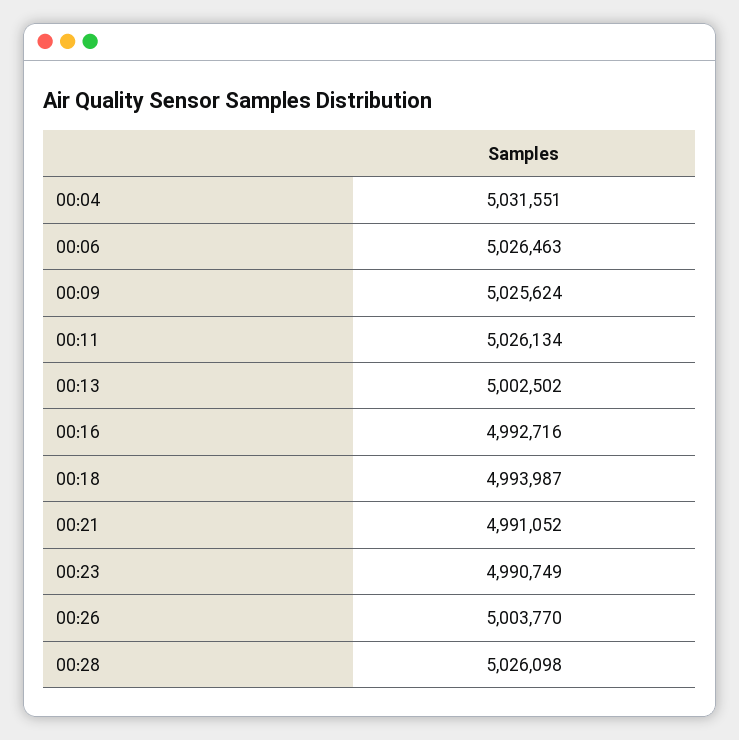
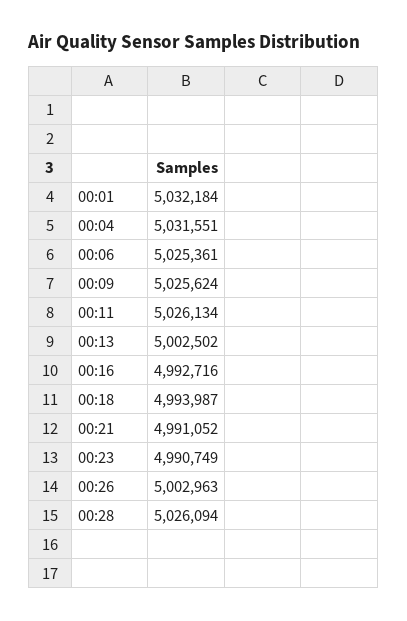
  {
    "00:04": 5031551,
-   "00:06": 5026463,
+   "00:06": 5025361,
    "00:09": 5025624,
    "00:11": 5026134,
    "00:13": 5002502,
    "00:16": 4992716,
    "00:18": 4993987,
    "00:21": 4991052,
    "00:23": 4990749,
-   "00:26": 5003770,
+   "00:26": 5002963,
-   "00:28": 5026098
+   "00:28": 5026094,
+   "00:01": 5032184
  }

